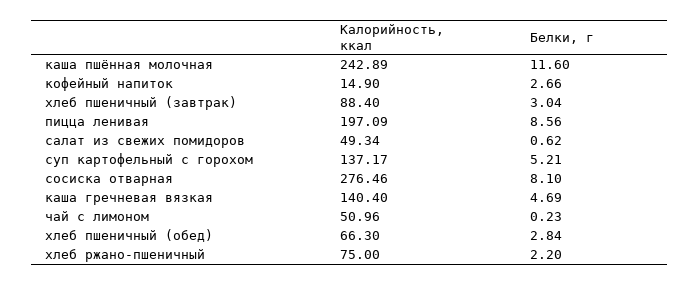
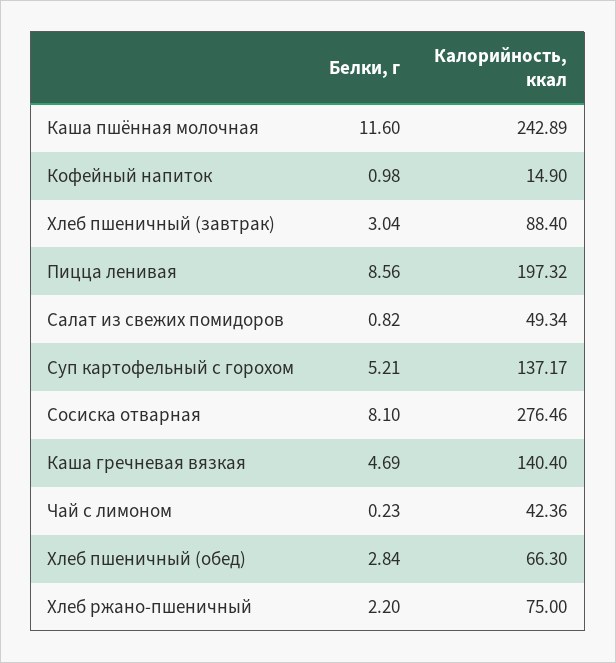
  {
    "Калорийность, ккал": {
      "каша пшённая молочная": 242.89,
      "кофейный напиток": 14.9,
      "хлеб пшеничный (завтрак)": 88.4,
-     "пицца ленивая": 197.09,
+     "пицца ленивая": 197.32,
      "салат из свежих помидоров": 49.34,
      "суп картофельный с горохом": 137.17,
      "сосиска отварная": 276.46,
      "каша гречневая вязкая": 140.4,
-     "чай с лимоном": 50.96,
+     "чай с лимоном": 42.36,
      "хлеб пшеничный (обед)": 66.3,
      "хлеб ржано-пшеничный": 75
    },
    "Белки, г": {
      "каша пшённая молочная": 11.6,
-     "кофейный напиток": 2.66,
+     "кофейный напиток": 0.98,
      "хлеб пшеничный (завтрак)": 3.04,
      "пицца ленивая": 8.56,
-     "салат из свежих помидоров": 0.62,
+     "салат из свежих помидоров": 0.82,
      "суп картофельный с горохом": 5.21,
      "сосиска отварная": 8.1,
      "каша гречневая вязкая": 4.69,
      "чай с лимоном": 0.23,
      "хлеб пшеничный (обед)": 2.84,
      "хлеб ржано-пшеничный": 2.2
    }
  }

